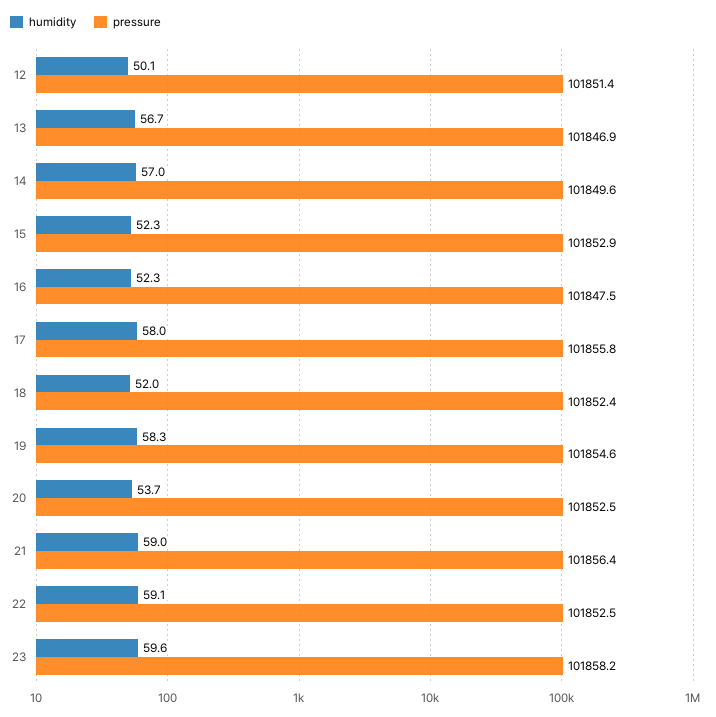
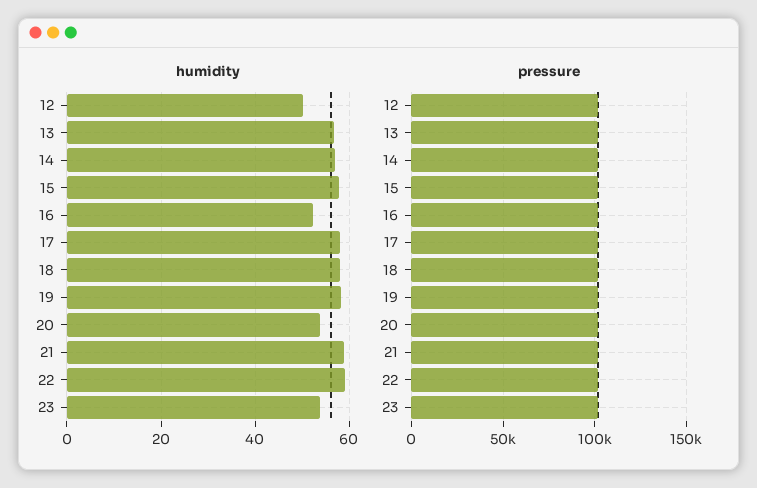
  {
    "humidity": {
      "12": 50.1,
      "13": 56.7,
      "14": 57,
-     "15": 52.3,
+     "15": 58,
      "16": 52.3,
      "17": 58,
-     "18": 52,
+     "18": 58,
      "19": 58.3,
      "20": 53.7,
      "21": 59,
      "22": 59.1,
-     "23": 59.6
+     "23": 54
    },
    "pressure": {
      "12": 101851.4,
      "13": 101846.9,
      "14": 101849.6,
      "15": 101852.9,
      "16": 101847.5,
      "17": 101855.8,
      "18": 101852.4,
      "19": 101854.6,
      "20": 101852.5,
      "21": 101856.4,
      "22": 101852.5,
      "23": 101858.2
    }
  }

